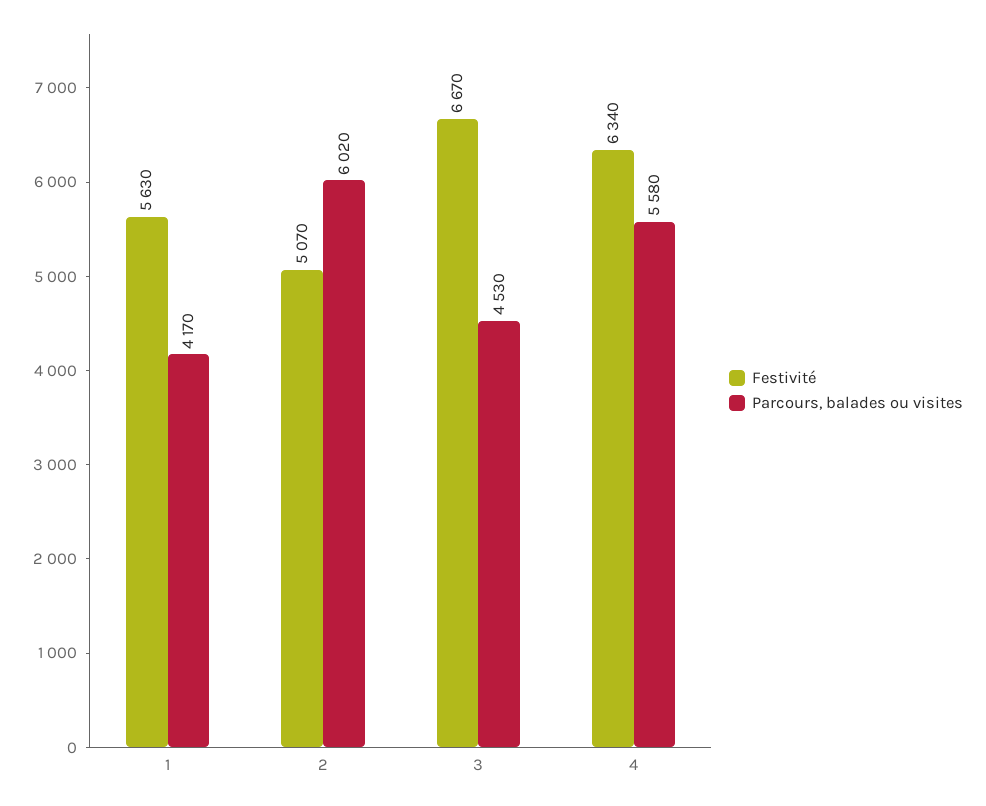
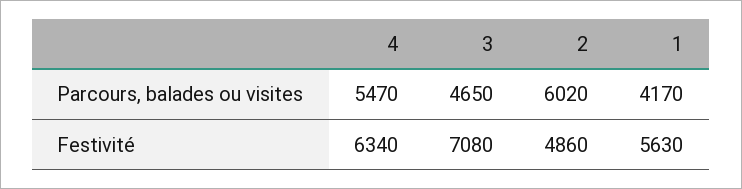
  {
    "Festivité": {
      "1": 5630,
-     "2": 5070,
+     "2": 4860,
-     "3": 6670,
+     "3": 7080,
      "4": 6340
    },
    "Parcours, balades ou visites": {
      "1": 4170,
      "2": 6020,
-     "3": 4530,
+     "3": 4650,
-     "4": 5580
+     "4": 5470
    }
  }

